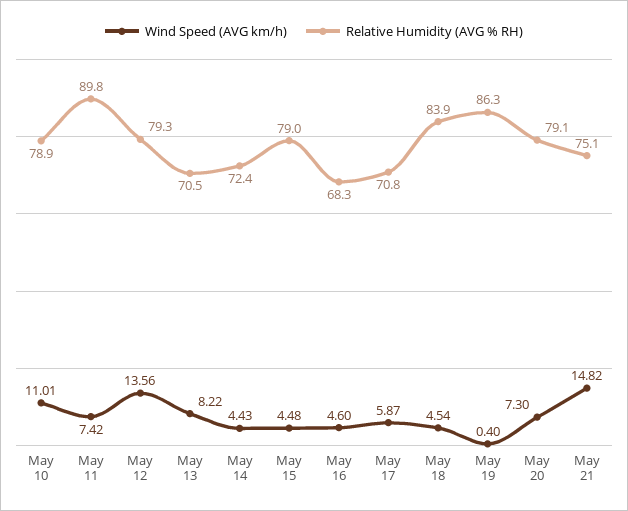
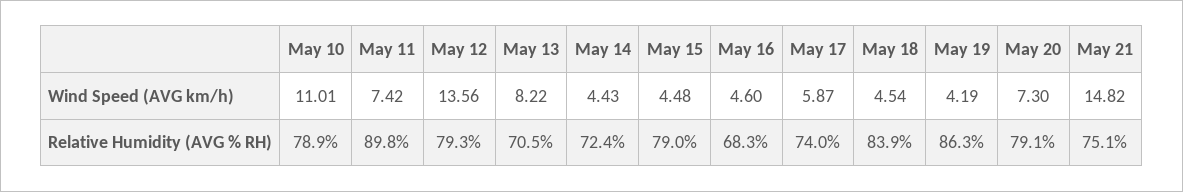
  {
    "Wind Speed (AVG km/h)": {
      "May 10": 11.01,
      "May 11": 7.42,
      "May 12": 13.56,
      "May 13": 8.22,
      "May 14": 4.43,
      "May 15": 4.48,
      "May 16": 4.6,
      "May 17": 5.87,
      "May 18": 4.54,
-     "May 19": 0.4,
+     "May 19": 4.19,
      "May 20": 7.3,
      "May 21": 14.82
    },
    "Relative Humidity (AVG % RH)": {
      "May 10": 78.9,
      "May 11": 89.8,
      "May 12": 79.3,
      "May 13": 70.5,
      "May 14": 72.4,
      "May 15": 79,
      "May 16": 68.3,
-     "May 17": 70.8,
+     "May 17": 74,
      "May 18": 83.9,
      "May 19": 86.3,
      "May 20": 79.1,
      "May 21": 75.1
    }
  }

